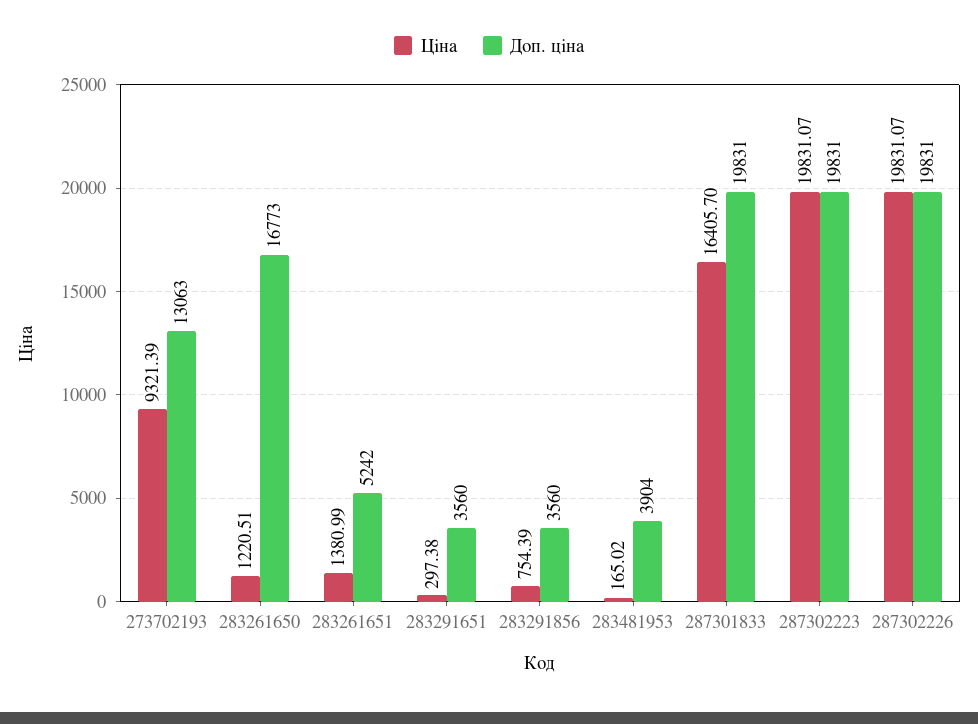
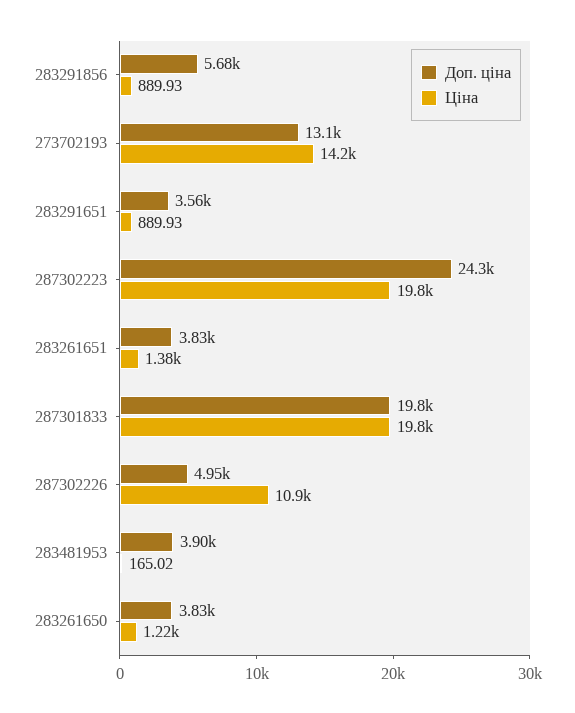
  {
    "Ціна": {
-     "273702193": 9321.39,
+     "273702193": 14200,
      "283261650": 1220.51,
      "283261651": 1380.99,
-     "283291651": 297.38,
+     "283291651": 889.93,
-     "283291856": 754.39,
+     "283291856": 889.93,
      "283481953": 165.02,
-     "287301833": 16405.7,
+     "287301833": 19800,
      "287302223": 19831.07,
-     "287302226": 19831.07
+     "287302226": 10900
    },
    "Доп. ціна": {
      "273702193": 13063,
-     "283261650": 16773,
+     "283261650": 3830,
-     "283261651": 5242,
+     "283261651": 3830,
      "283291651": 3560,
-     "283291856": 3560,
+     "283291856": 5680,
      "283481953": 3904,
      "287301833": 19831,
-     "287302223": 19831,
+     "287302223": 24300,
-     "287302226": 19831
+     "287302226": 4950
    }
  }

